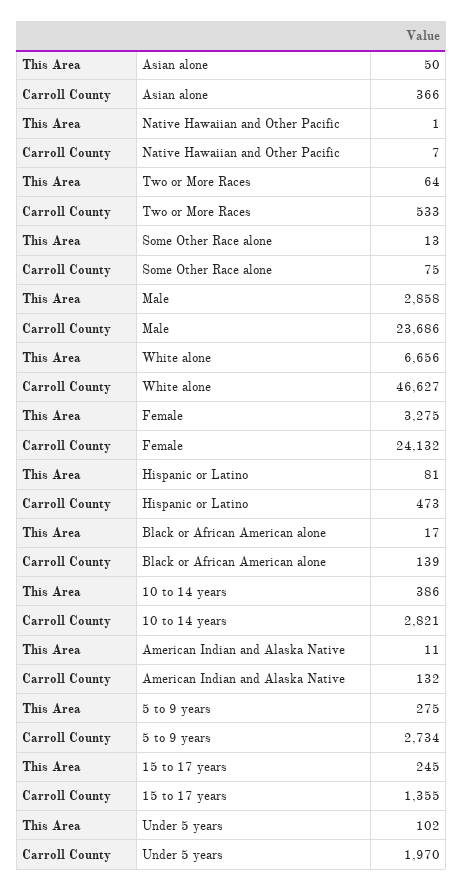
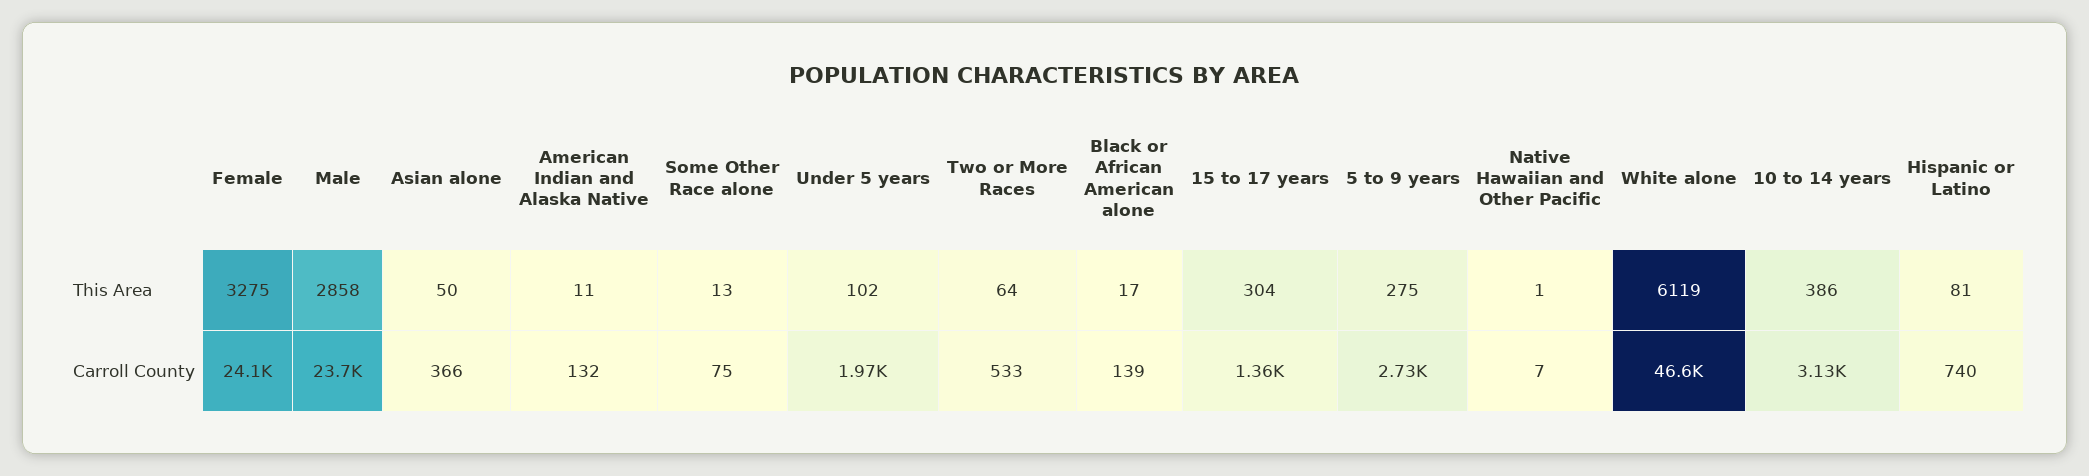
  {
    "This Area": {
      "Asian alone": 50,
      "Native Hawaiian and Other Pacific": 1,
      "Two or More Races": 64,
      "Some Other Race alone": 13,
      "Male": 2858,
-     "White alone": 6656,
+     "White alone": 6119,
      "Female": 3275,
      "Hispanic or Latino": 81,
      "Black or African American alone": 17,
      "10 to 14 years": 386,
      "American Indian and Alaska Native": 11,
      "5 to 9 years": 275,
-     "15 to 17 years": 245,
+     "15 to 17 years": 304,
      "Under 5 years": 102
    },
    "Carroll County": {
      "Asian alone": 366,
      "Native Hawaiian and Other Pacific": 7,
      "Two or More Races": 533,
      "Some Other Race alone": 75,
      "Male": 23686,
      "White alone": 46627,
      "Female": 24132,
-     "Hispanic or Latino": 473,
+     "Hispanic or Latino": 740,
      "Black or African American alone": 139,
-     "10 to 14 years": 2821,
+     "10 to 14 years": 3130,
      "American Indian and Alaska Native": 132,
      "5 to 9 years": 2734,
      "15 to 17 years": 1355,
      "Under 5 years": 1970
    }
  }

